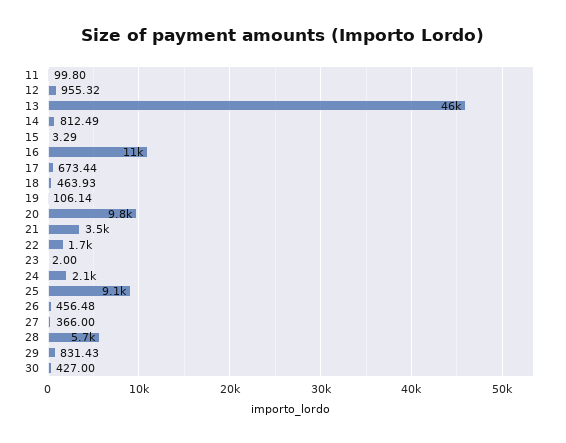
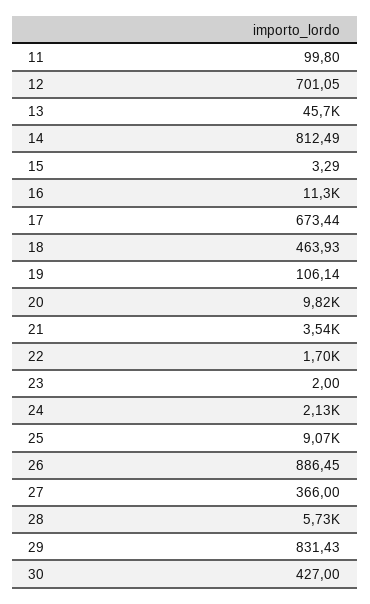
  {
    "11": 99.8,
-   "12": 955.32,
+   "12": 701.05,
    "13": 45700,
    "14": 812.49,
    "15": 3.29,
    "16": 11300,
    "17": 673.44,
    "18": 463.93,
    "19": 106.14,
    "20": 9820,
    "21": 3540,
    "22": 1700,
    "23": 2,
    "24": 2130,
    "25": 9070,
-   "26": 456.48,
+   "26": 886.45,
    "27": 366,
    "28": 5730,
    "29": 831.43,
    "30": 427
  }

